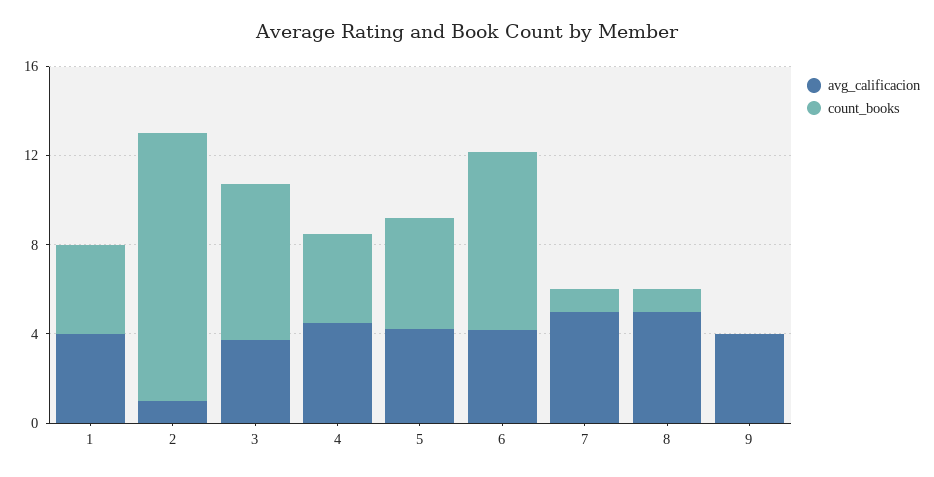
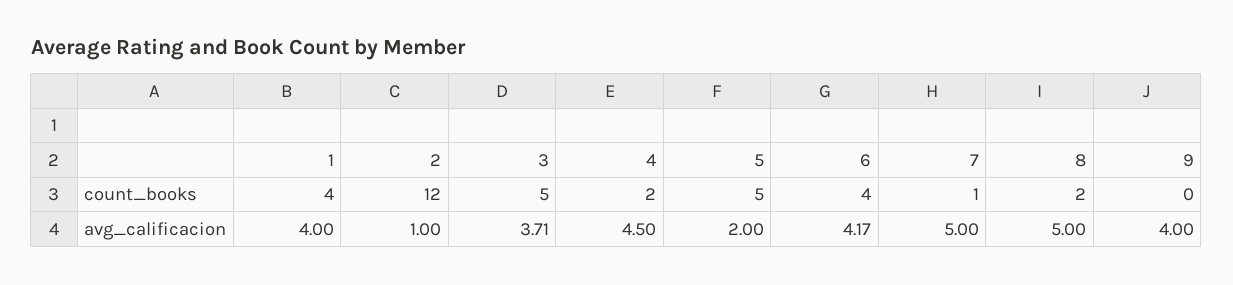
  {
    "avg_calificacion": {
      "1": 4,
      "2": 1,
      "3": 3.71,
      "4": 4.5,
-     "5": 4,
+     "5": 2,
      "6": 4.17,
      "7": 5,
      "8": 5,
      "9": 4
    },
    "count_books": {
      "1": 4,
      "2": 12,
-     "3": 7,
+     "3": 5,
-     "4": 4,
+     "4": 2,
      "5": 5,
-     "6": 8,
+     "6": 4,
      "7": 1,
-     "8": 1,
+     "8": 2,
      "9": 0
    }
  }

